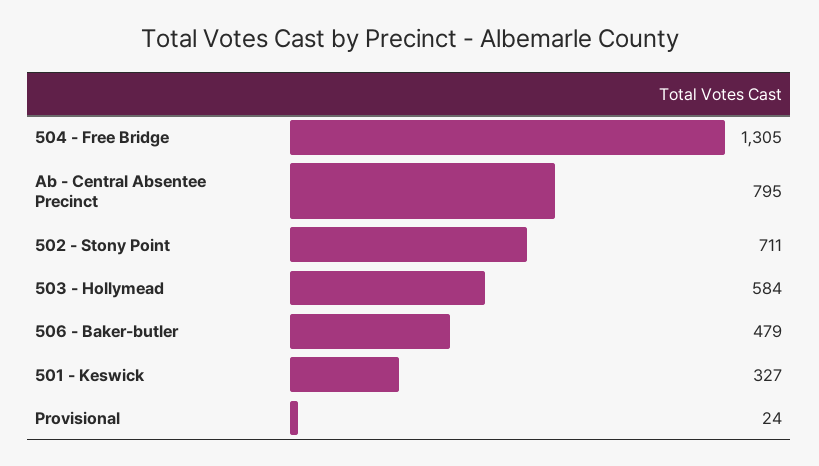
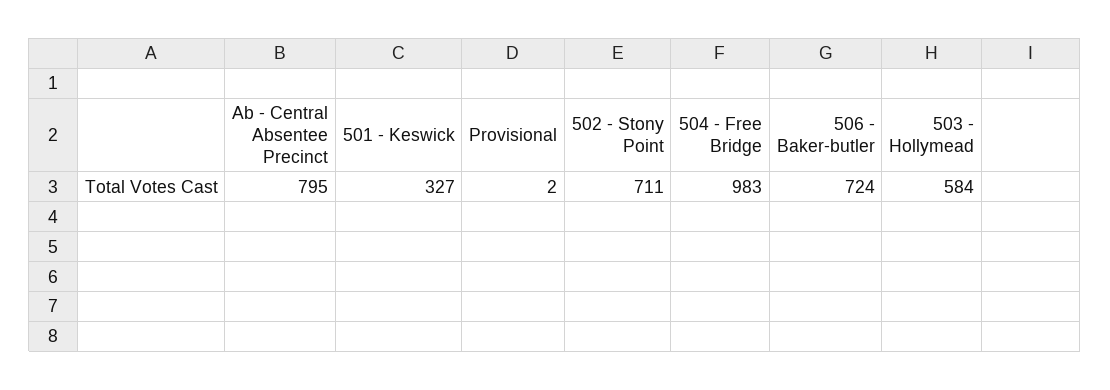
  {
-   "504 - Free Bridge": 1305,
+   "504 - Free Bridge": 983,
    "Ab - Central Absentee Precinct": 795,
    "502 - Stony Point": 711,
    "503 - Hollymead": 584,
-   "506 - Baker-butler": 479,
+   "506 - Baker-butler": 724,
    "501 - Keswick": 327,
-   "Provisional": 24
+   "Provisional": 2
  }

